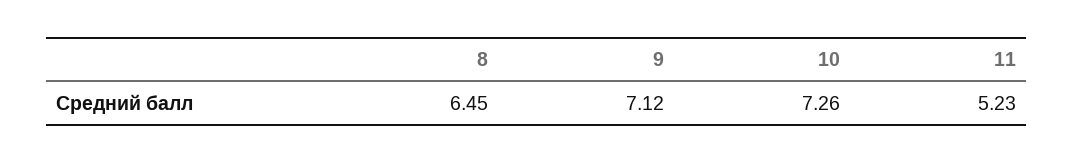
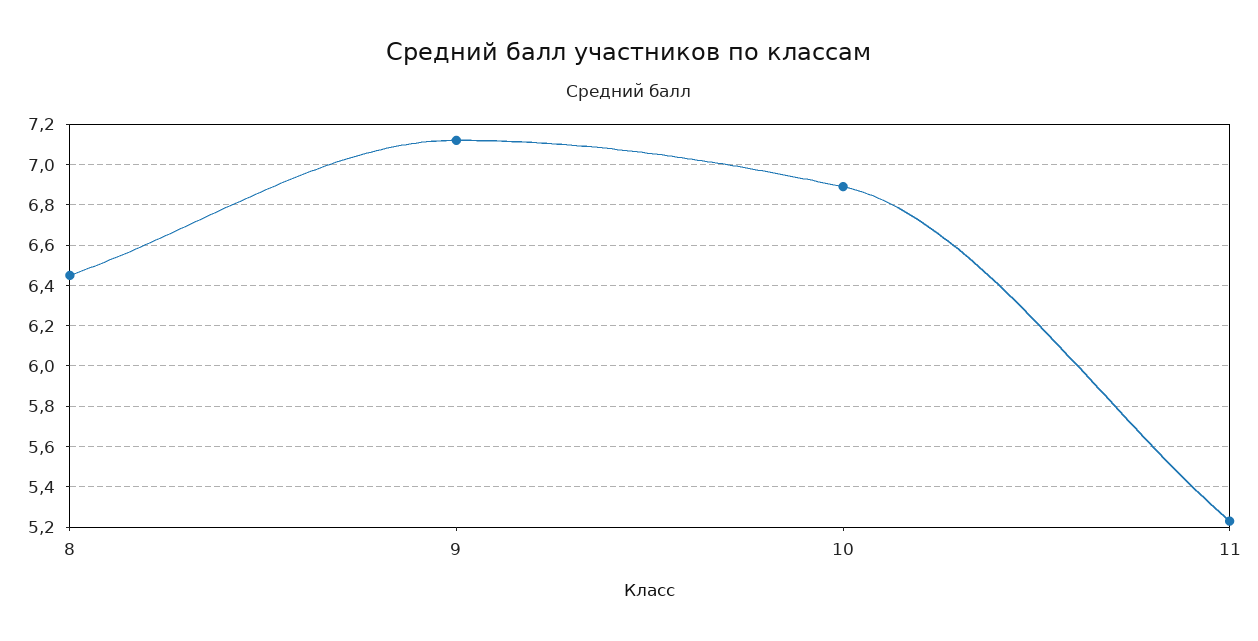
  {
    "8": 6.45,
    "9": 7.12,
-   "10": 7.26,
+   "10": 6.9,
    "11": 5.23
  }

